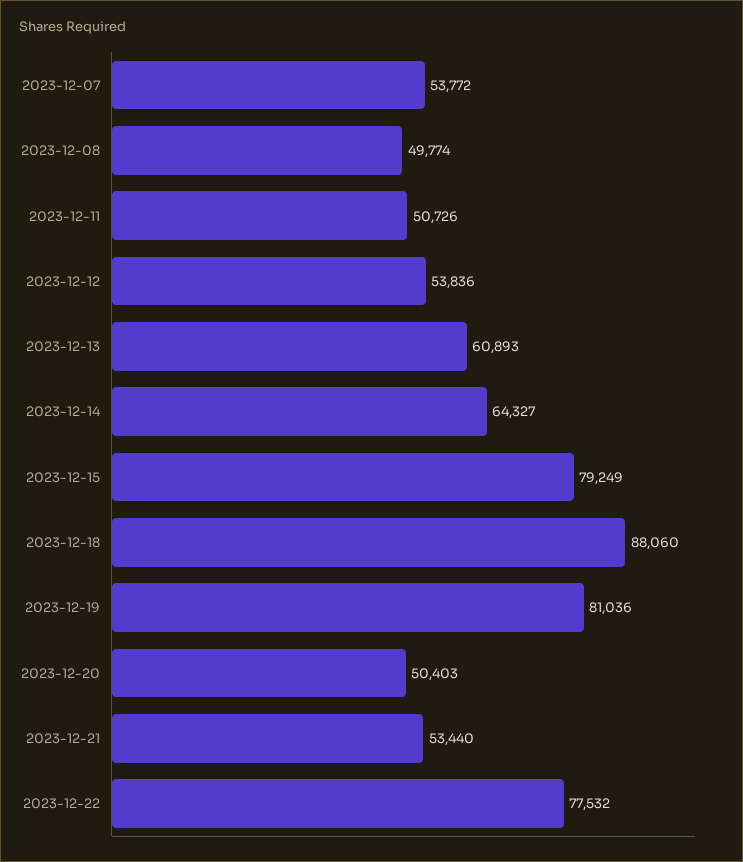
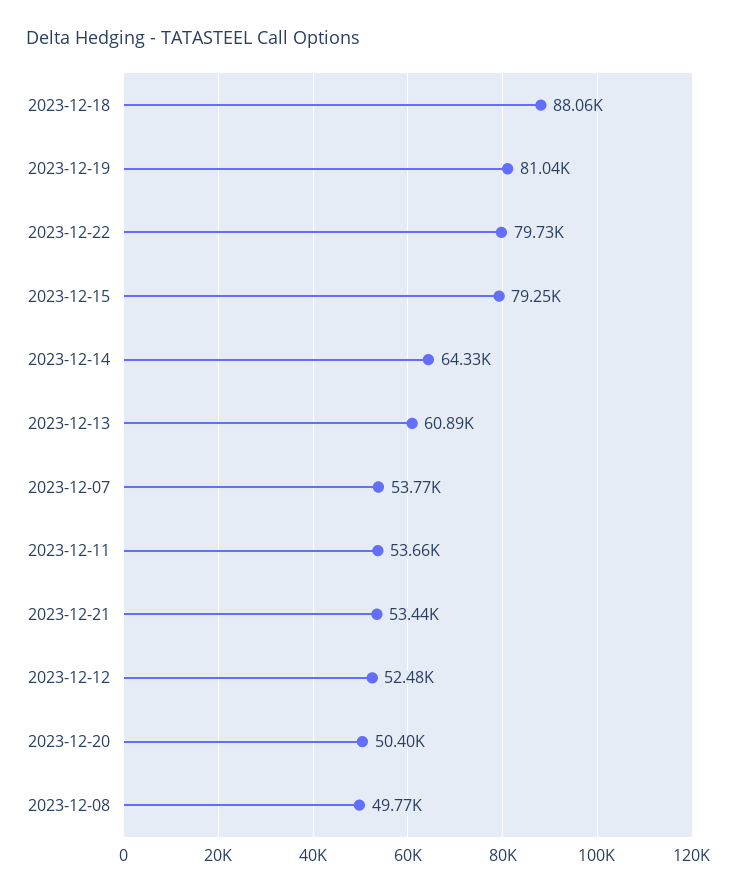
  {
    "2023-12-07": 53772,
    "2023-12-08": 49774,
-   "2023-12-11": 50726,
+   "2023-12-11": 53660,
-   "2023-12-12": 53836,
+   "2023-12-12": 52480,
    "2023-12-13": 60893,
    "2023-12-14": 64327,
    "2023-12-15": 79249,
    "2023-12-18": 88060,
    "2023-12-19": 81036,
    "2023-12-20": 50403,
    "2023-12-21": 53440,
-   "2023-12-22": 77532
+   "2023-12-22": 79730
  }

